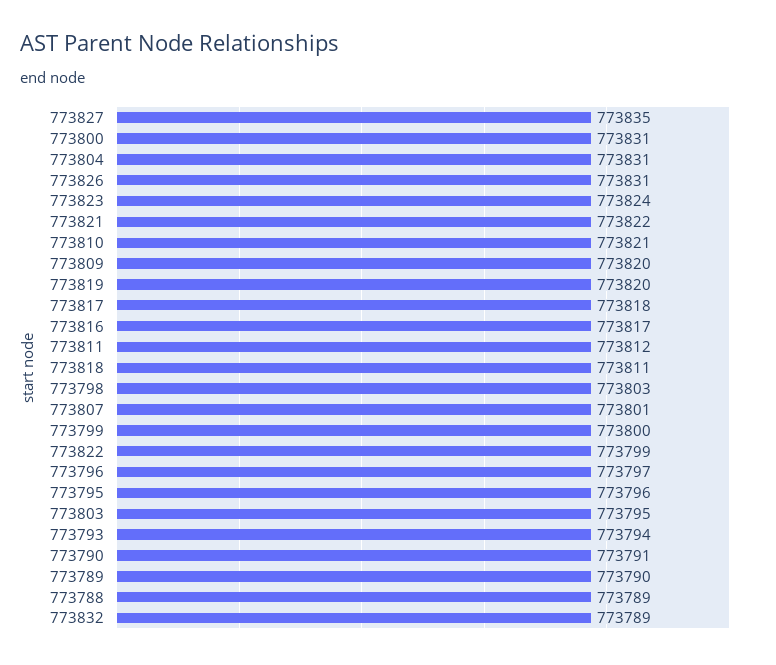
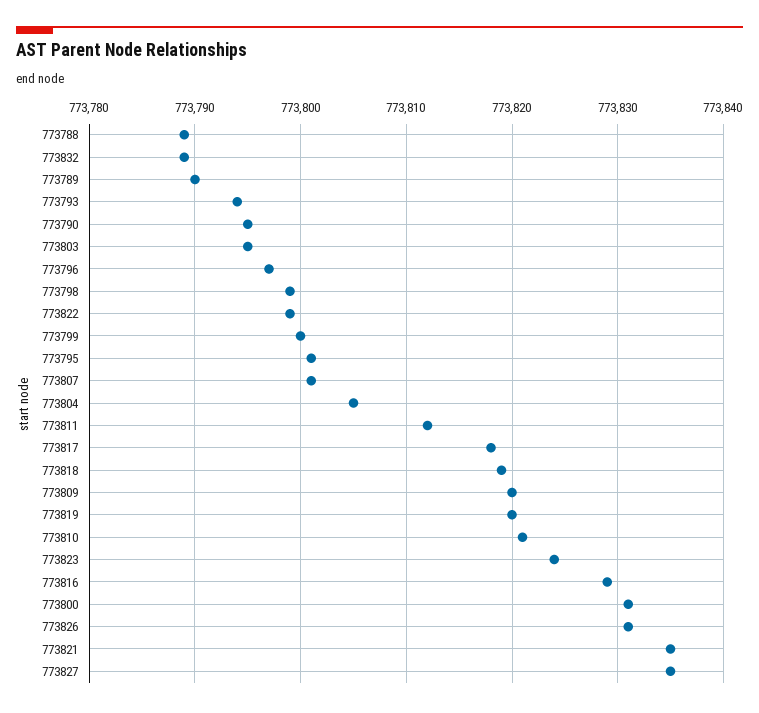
  {
    "773827": 773835,
    "773800": 773831,
-   "773804": 773831,
+   "773804": 773805,
    "773826": 773831,
    "773823": 773824,
-   "773821": 773822,
+   "773821": 773835,
    "773810": 773821,
    "773809": 773820,
    "773819": 773820,
    "773817": 773818,
-   "773816": 773817,
+   "773816": 773829,
    "773811": 773812,
-   "773818": 773811,
+   "773818": 773819,
-   "773798": 773803,
+   "773798": 773799,
    "773807": 773801,
    "773799": 773800,
    "773822": 773799,
    "773796": 773797,
-   "773795": 773796,
+   "773795": 773801,
    "773803": 773795,
    "773793": 773794,
-   "773790": 773791,
+   "773790": 773795,
    "773789": 773790,
    "773788": 773789,
    "773832": 773789
  }

